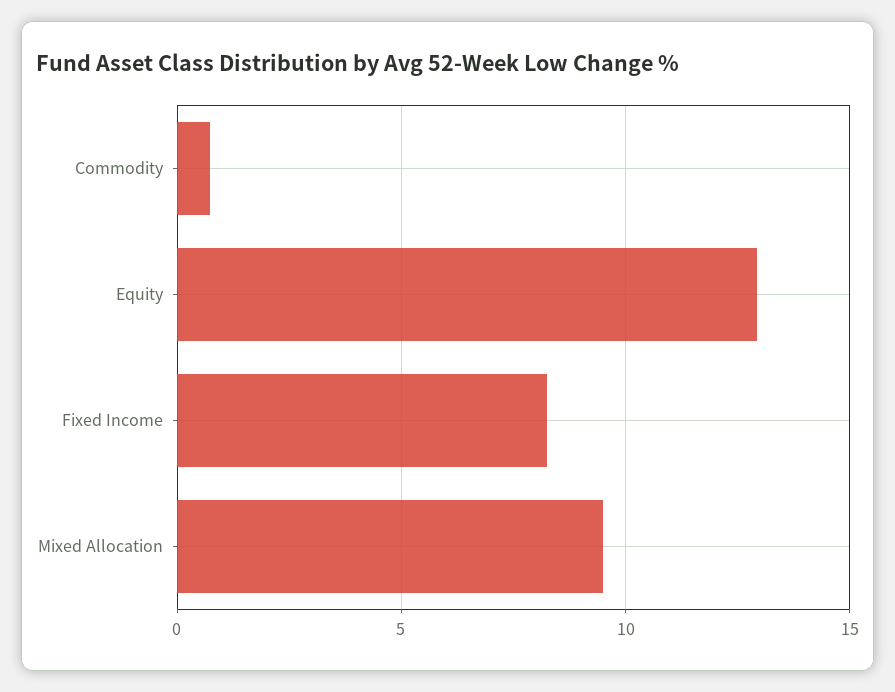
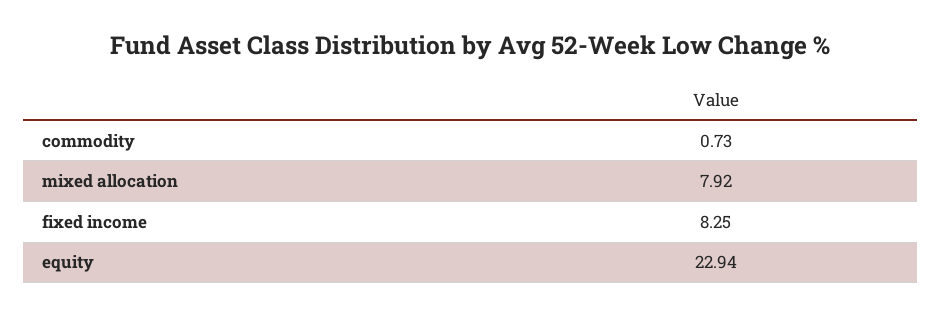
  {
    "Commodity": 0.73,
-   "Equity": 13,
+   "Equity": 22.94,
    "Fixed Income": 8.25,
-   "Mixed Allocation": 9.5
+   "Mixed Allocation": 7.92
  }

